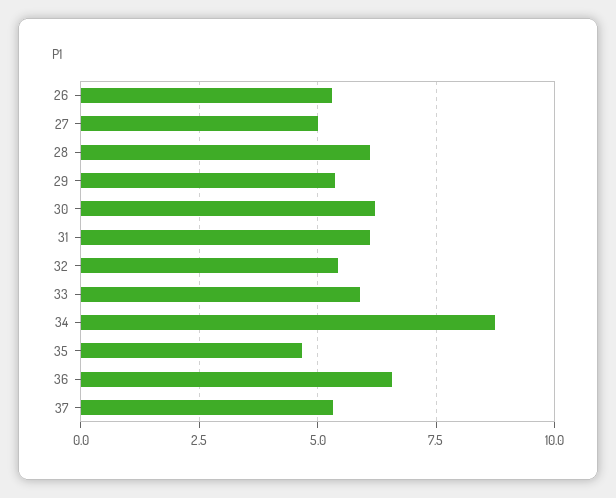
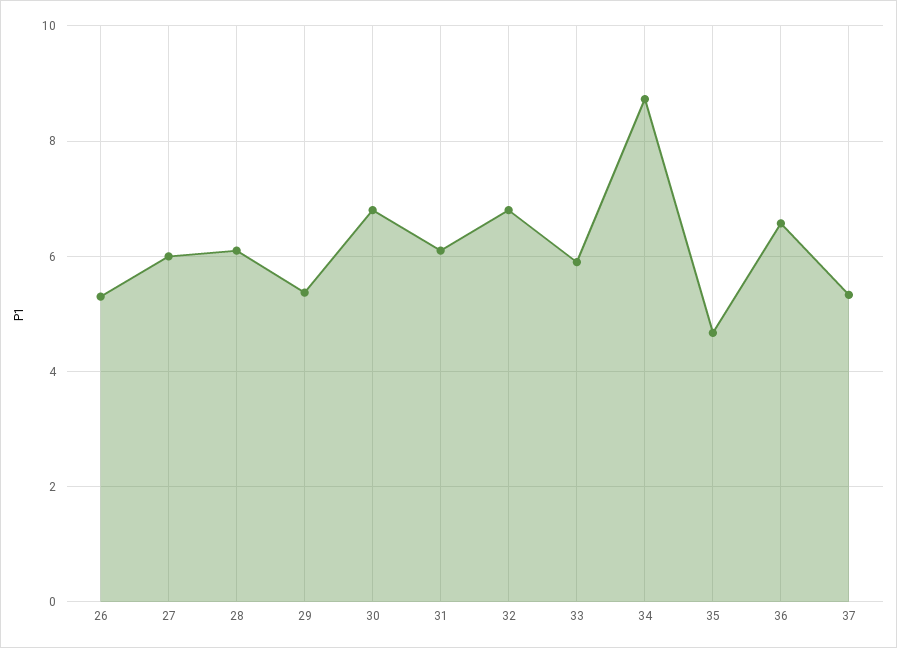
  {
    "26": 5.4,
-   "27": 5,
+   "27": 6,
    "28": 6.2,
    "29": 5.4,
-   "30": 6.25,
+   "30": 6.8,
    "31": 6.2,
-   "32": 5.5,
+   "32": 6.8,
    "33": 6,
    "34": 8.8,
    "35": 4.6,
    "36": 6.6,
    "37": 5.4
  }

